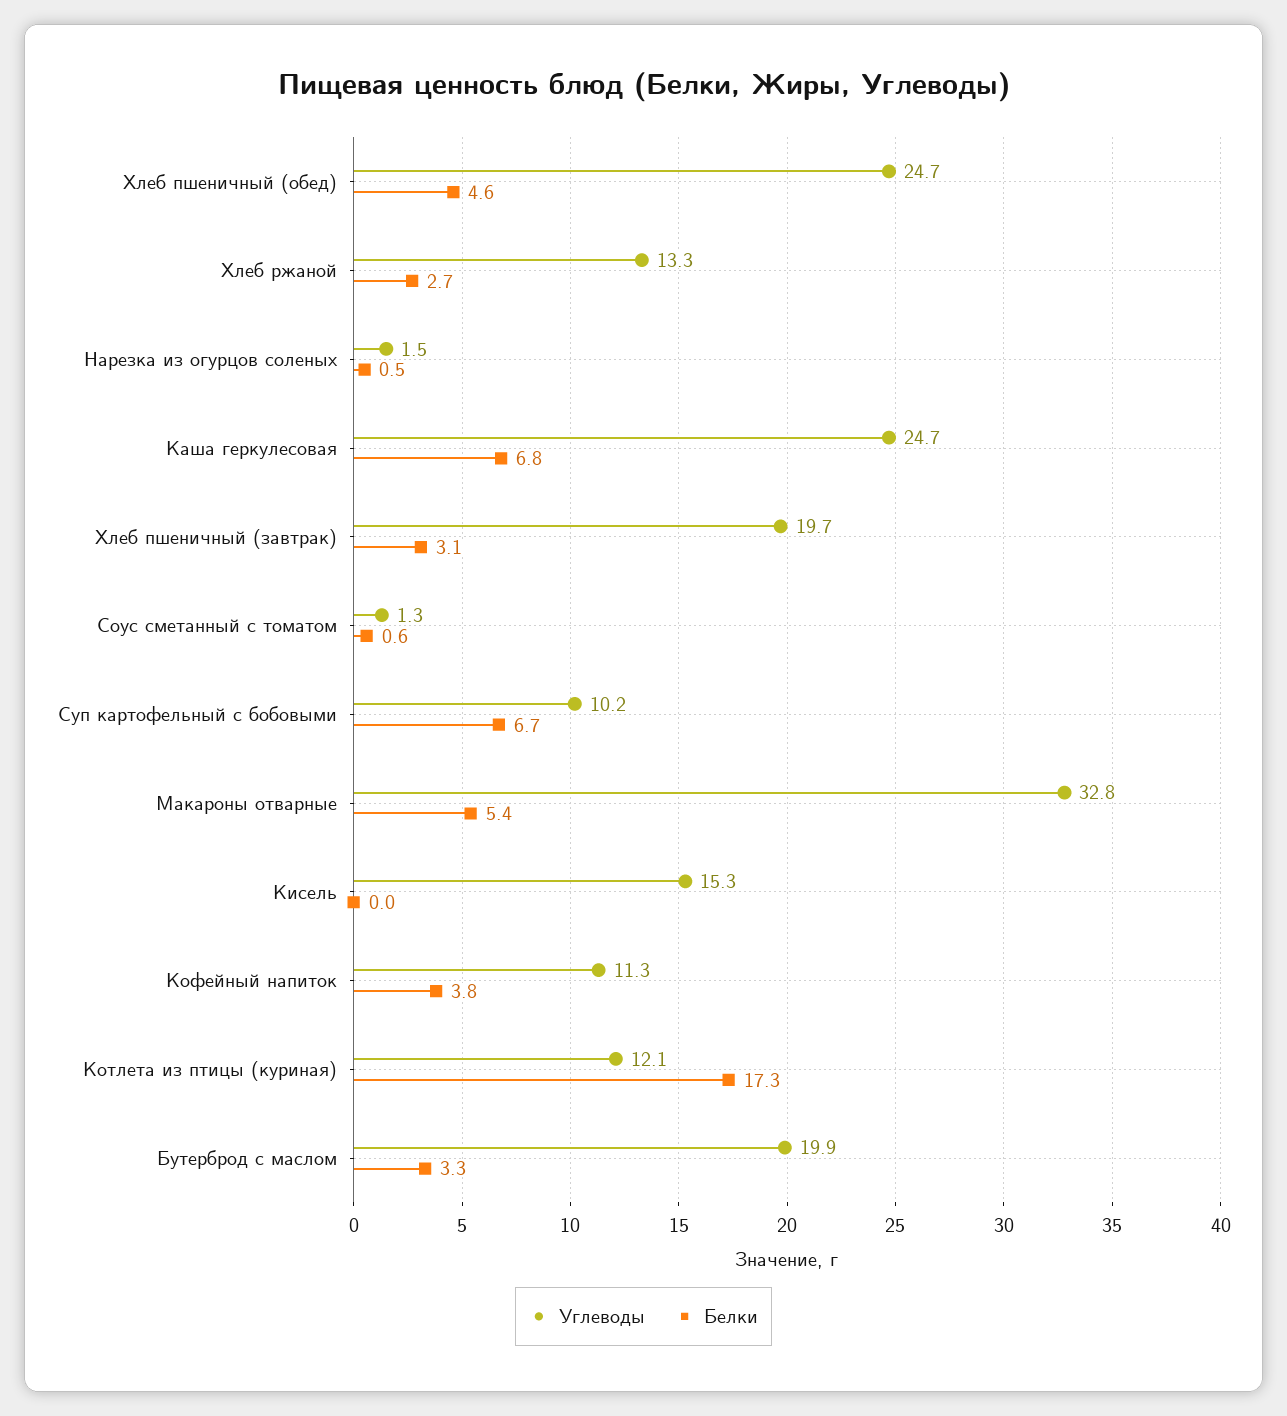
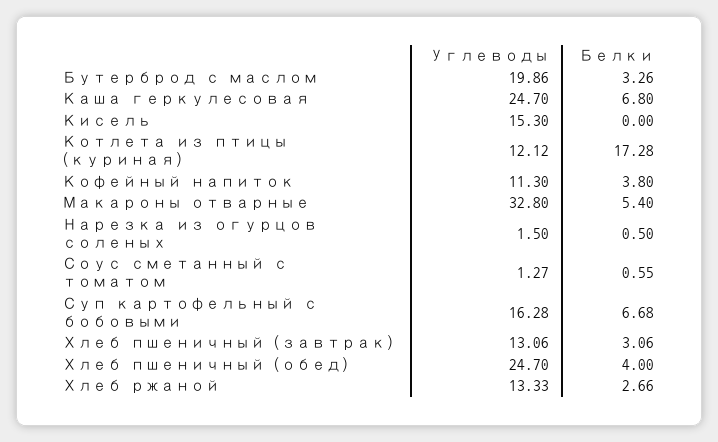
  {
    "Углеводы": {
      "Хлеб пшеничный (обед)": 24.7,
      "Хлеб ржаной": 13.33,
      "Нарезка из огурцов соленых": 1.5,
      "Каша геркулесовая": 24.7,
-     "Хлеб пшеничный (завтрак)": 19.7,
+     "Хлеб пшеничный (завтрак)": 13.06,
      "Соус сметанный с томатом": 1.27,
-     "Суп картофельный с бобовыми": 10.2,
+     "Суп картофельный с бобовыми": 16.28,
      "Макароны отварные": 32.8,
      "Кисель": 15.3,
      "Кофейный напиток": 11.3,
      "Котлета из птицы (куриная)": 12.12,
      "Бутерброд с маслом": 19.86
    },
    "Белки": {
-     "Хлеб пшеничный (обед)": 4.6,
+     "Хлеб пшеничный (обед)": 4,
      "Хлеб ржаной": 2.66,
      "Нарезка из огурцов соленых": 0.5,
      "Каша геркулесовая": 6.8,
      "Хлеб пшеничный (завтрак)": 3.06,
      "Соус сметанный с томатом": 0.55,
      "Суп картофельный с бобовыми": 6.68,
      "Макароны отварные": 5.4,
      "Кисель": 0,
      "Кофейный напиток": 3.8,
      "Котлета из птицы (куриная)": 17.28,
      "Бутерброд с маслом": 3.26
    }
  }

